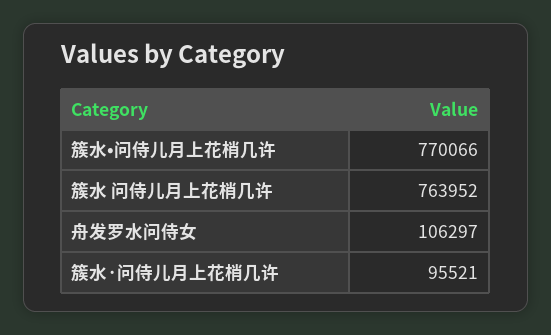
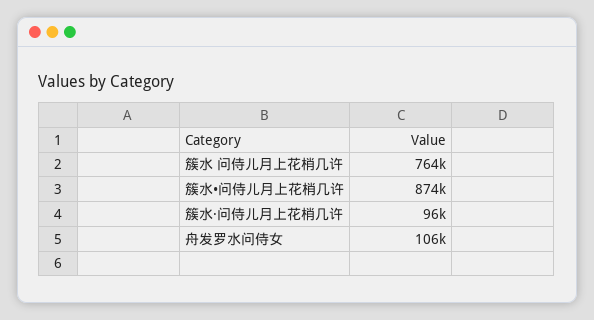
  {
-   "簇水•问侍儿月上花梢几许": 770066,
+   "簇水•问侍儿月上花梢几许": 874000,
    "簇水 问侍儿月上花梢几许": 763952,
    "舟发罗水问侍女": 106297,
    "簇水·问侍儿月上花梢几许": 95521
  }

